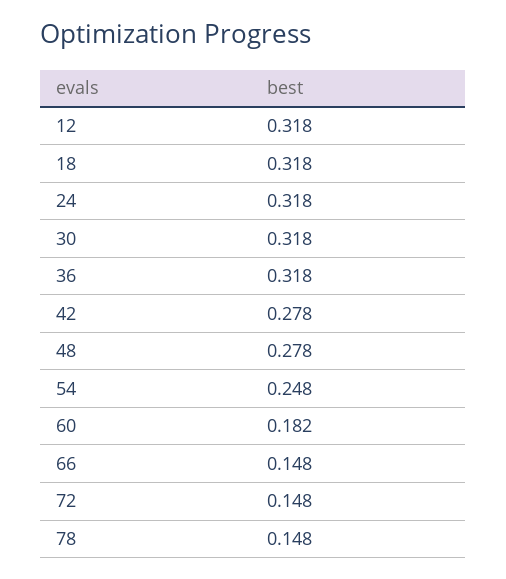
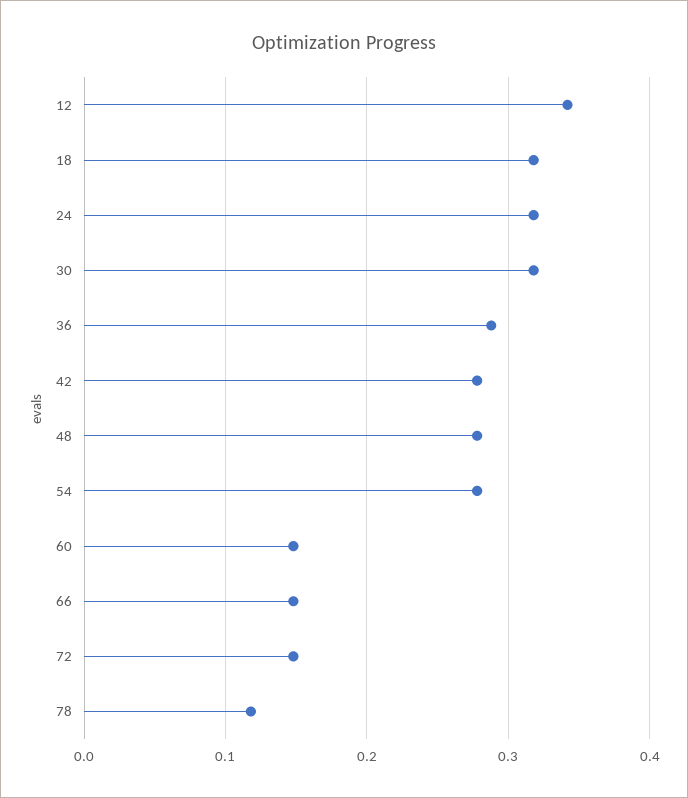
  {
-   "12": 0.318,
+   "12": 0.34,
    "18": 0.318,
    "24": 0.318,
    "30": 0.318,
-   "36": 0.318,
+   "36": 0.29,
    "42": 0.278,
    "48": 0.278,
-   "54": 0.248,
+   "54": 0.28,
-   "60": 0.182,
+   "60": 0.15,
    "66": 0.148,
    "72": 0.148,
-   "78": 0.148
+   "78": 0.12
  }

